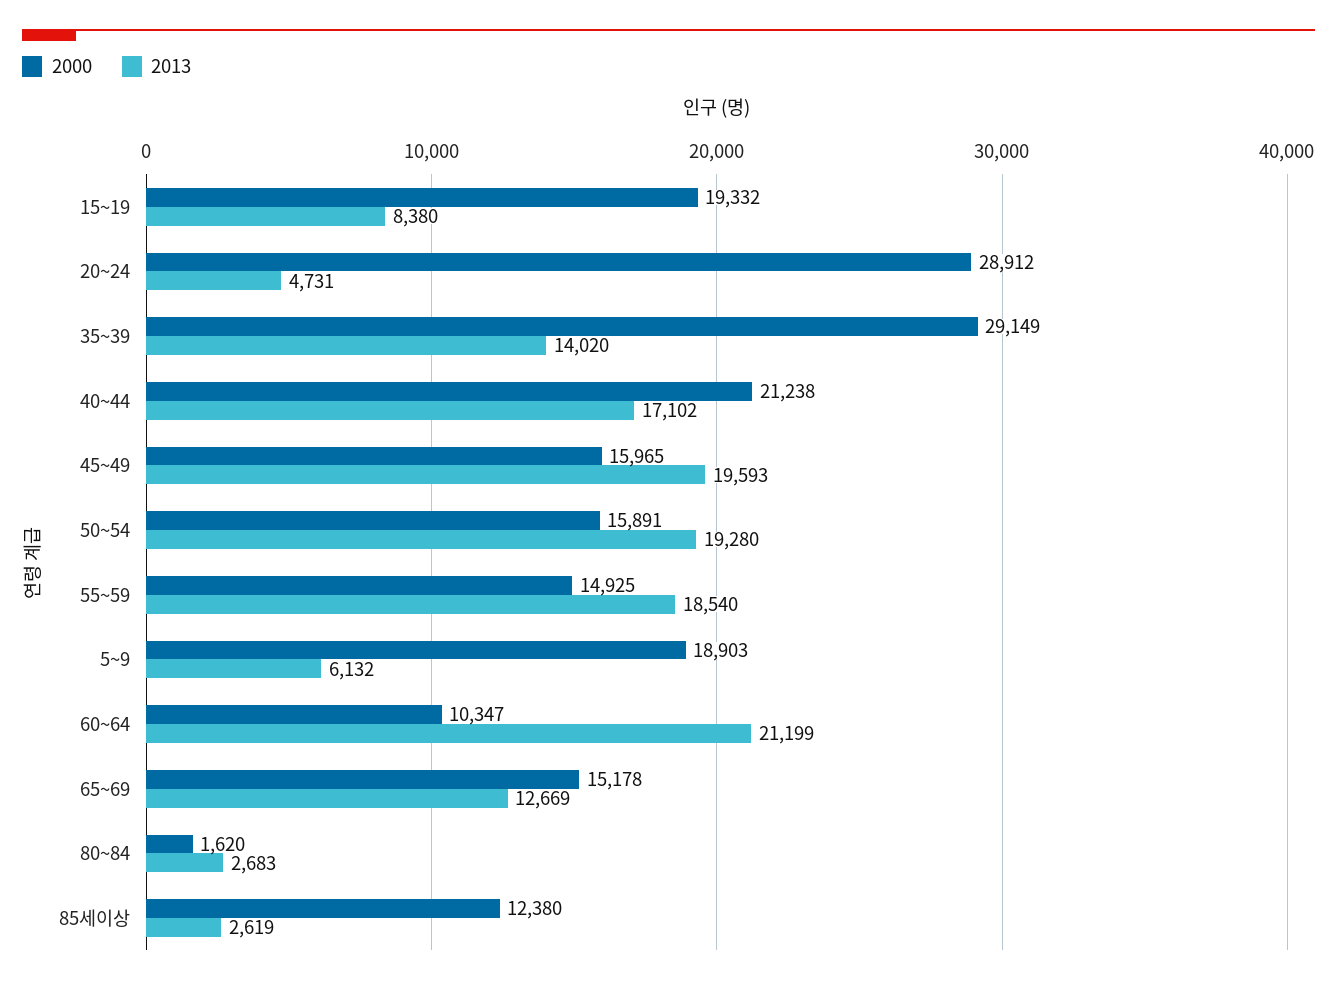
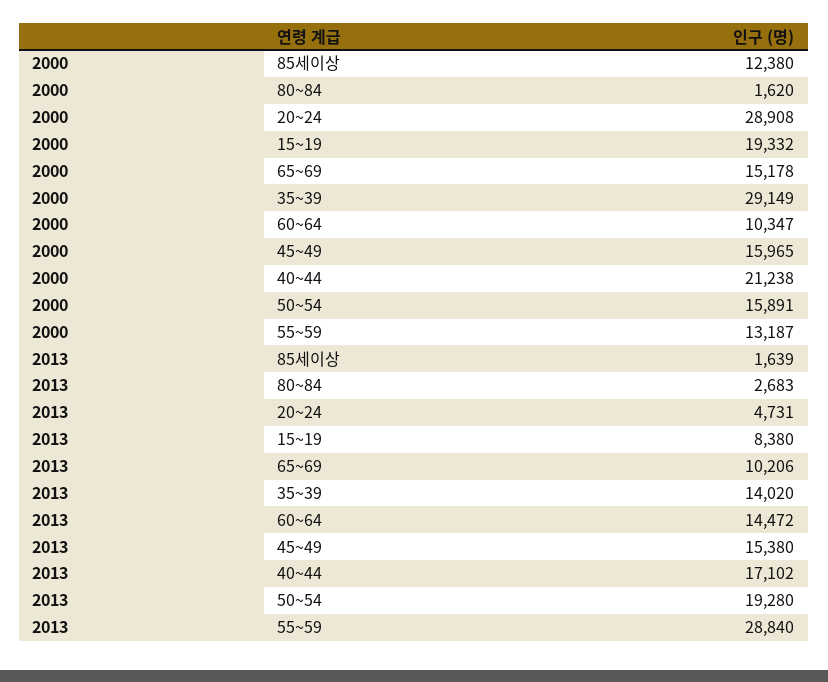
  {
    "2000": {
      "15~19": 19332,
-     "20~24": 28912,
+     "20~24": 28908,
      "35~39": 29149,
      "40~44": 21238,
      "45~49": 15965,
      "50~54": 15891,
-     "55~59": 14925,
+     "55~59": 13187,
-     "5~9": 18903,
      "60~64": 10347,
      "65~69": 15178,
      "80~84": 1620,
      "85세이상": 12380
    },
    "2013": {
      "15~19": 8380,
      "20~24": 4731,
      "35~39": 14020,
      "40~44": 17102,
-     "45~49": 19593,
+     "45~49": 15380,
      "50~54": 19280,
-     "55~59": 18540,
+     "55~59": 28840,
-     "5~9": 6132,
-     "60~64": 21199,
+     "60~64": 14472,
-     "65~69": 12669,
+     "65~69": 10206,
      "80~84": 2683,
-     "85세이상": 2619
+     "85세이상": 1639
    }
  }

